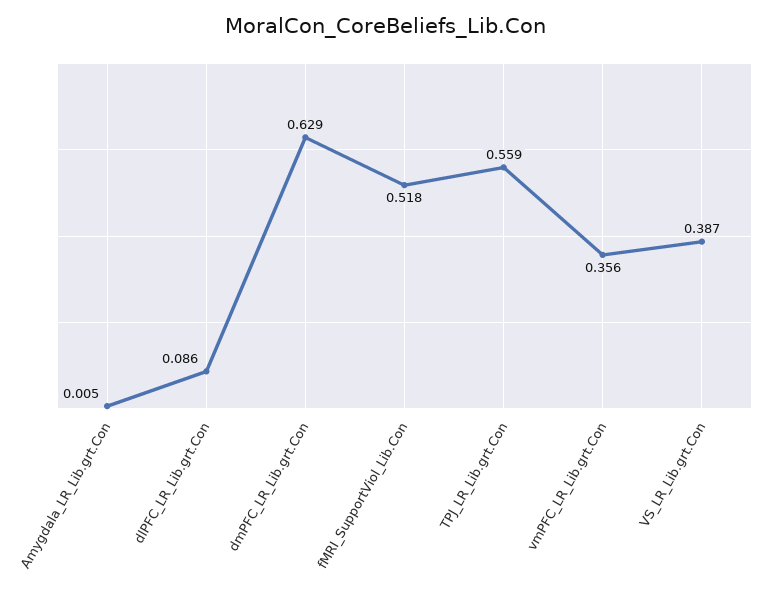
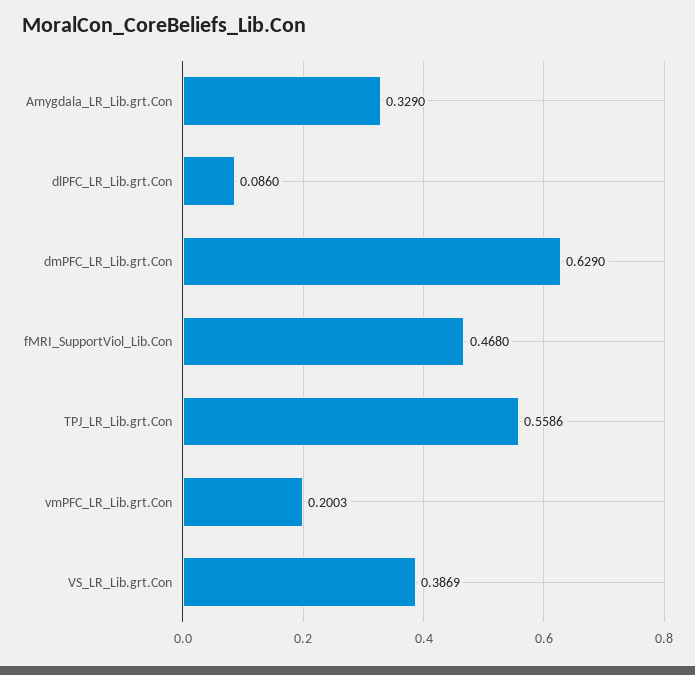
  {
-   "Amygdala_LR_Lib.grt.Con": 0.005,
+   "Amygdala_LR_Lib.grt.Con": 0.329,
    "dlPFC_LR_Lib.grt.Con": 0.086,
    "dmPFC_LR_Lib.grt.Con": 0.629,
-   "fMRI_SupportViol_Lib.Con": 0.518,
+   "fMRI_SupportViol_Lib.Con": 0.468,
    "TPJ_LR_Lib.grt.Con": 0.5586,
-   "vmPFC_LR_Lib.grt.Con": 0.356,
+   "vmPFC_LR_Lib.grt.Con": 0.2003,
    "VS_LR_Lib.grt.Con": 0.3869
  }

